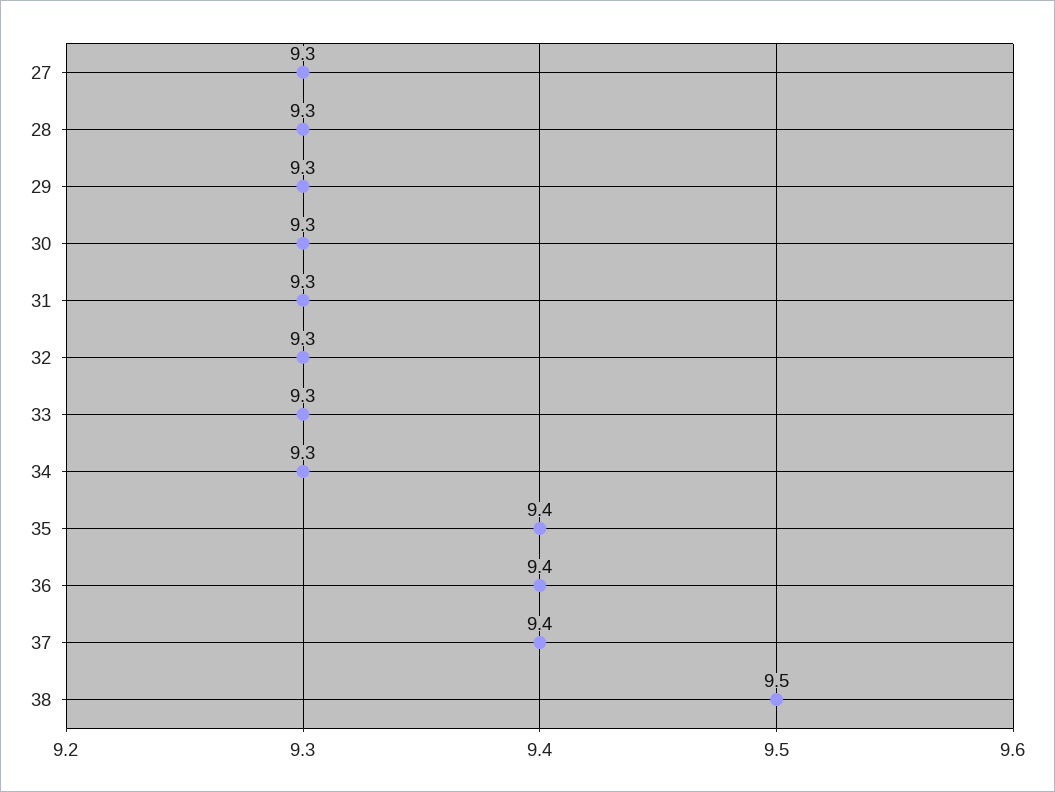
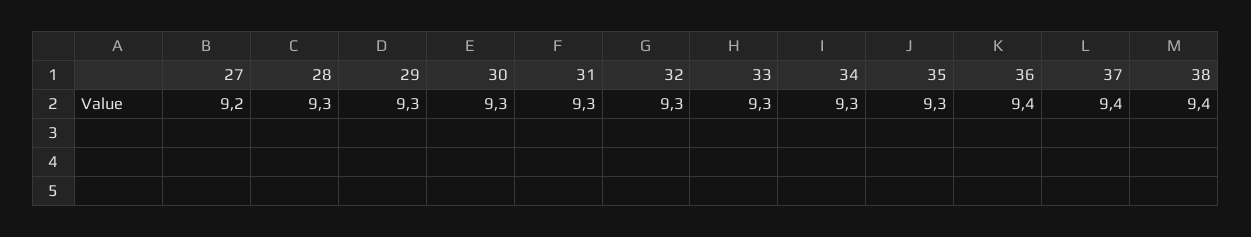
  {
-   "27": 9.3,
+   "27": 9.2,
    "28": 9.3,
    "29": 9.3,
    "30": 9.3,
    "31": 9.3,
    "32": 9.3,
    "33": 9.3,
    "34": 9.3,
-   "35": 9.4,
+   "35": 9.3,
    "36": 9.4,
    "37": 9.4,
-   "38": 9.5
+   "38": 9.4
  }

